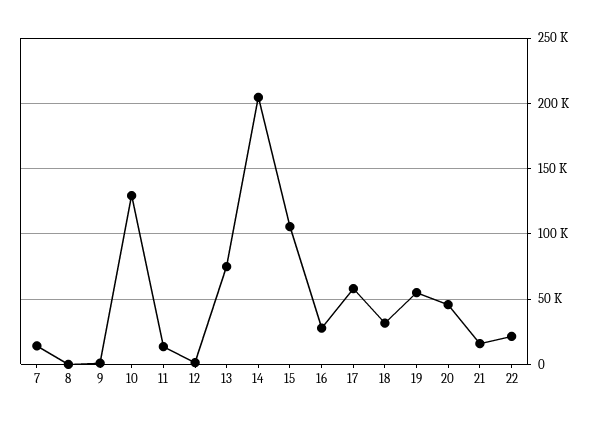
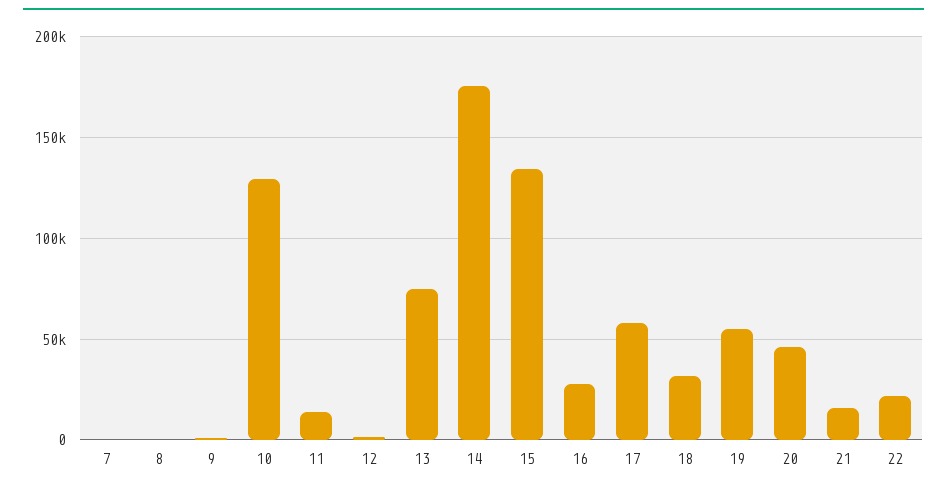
  {
-   "7": 15000,
+   "7": 0,
    "8": 0,
    "9": 0,
    "10": 130000,
    "11": 15000,
    "12": 0,
    "13": 75000,
-   "14": 205000,
+   "14": 175000,
-   "15": 105000,
+   "15": 135000,
    "16": 30000,
    "17": 60000,
    "18": 30000,
    "19": 55000,
    "20": 45000,
    "21": 15000,
    "22": 20000
  }

